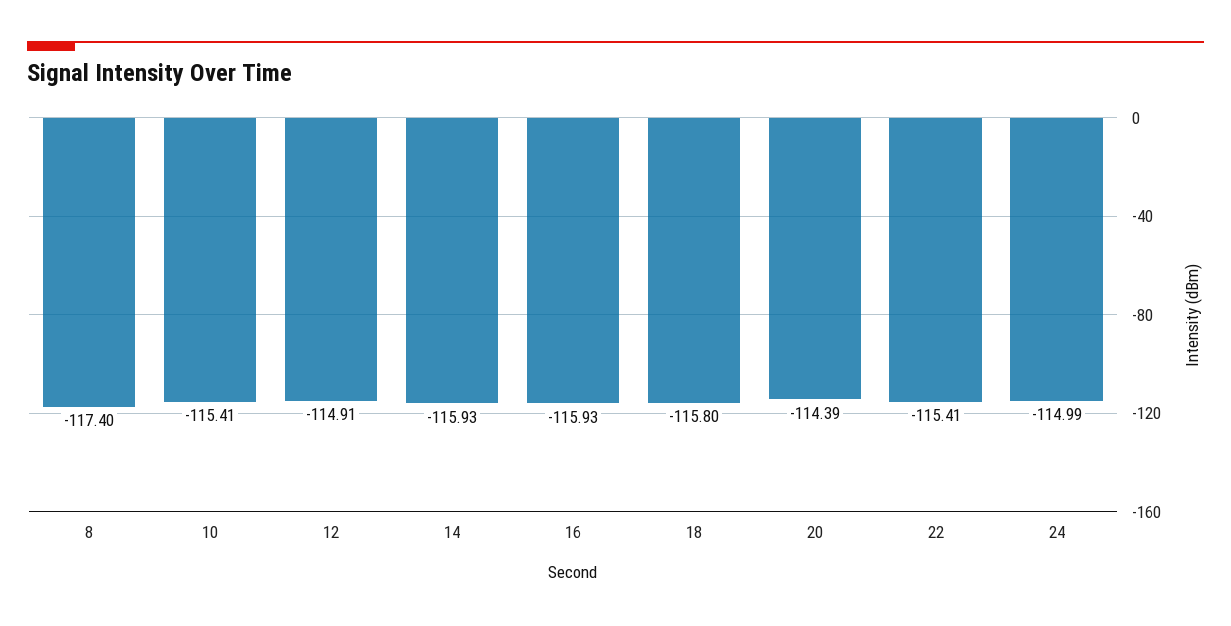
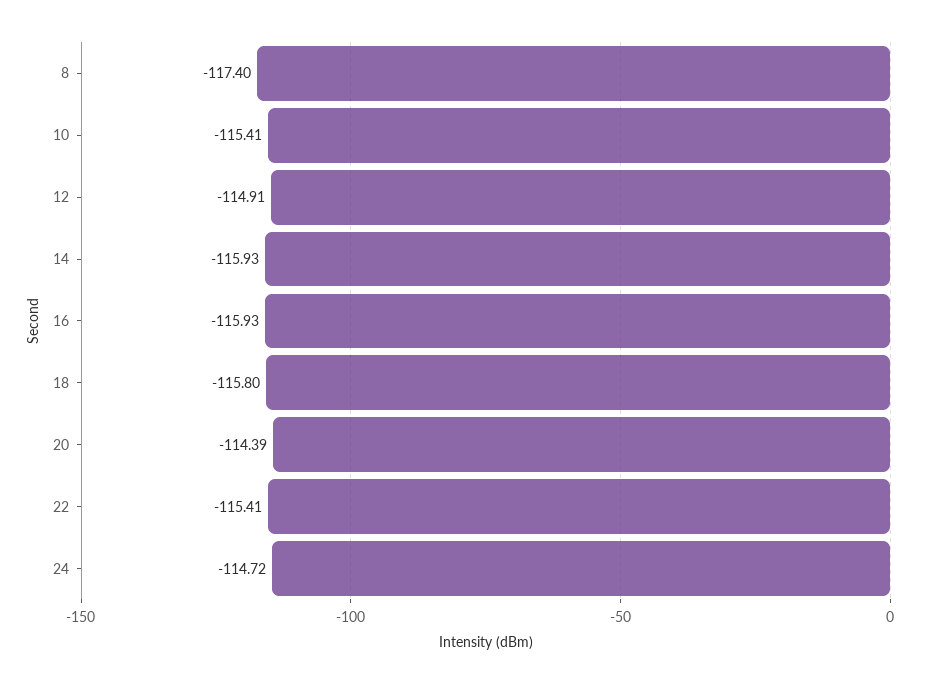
  {
    "8": -117.4,
    "10": -115.41,
    "12": -114.91,
    "14": -115.93,
    "16": -115.93,
    "18": -115.8,
    "20": -114.39,
    "22": -115.41,
-   "24": -114.99
+   "24": -114.72
  }

